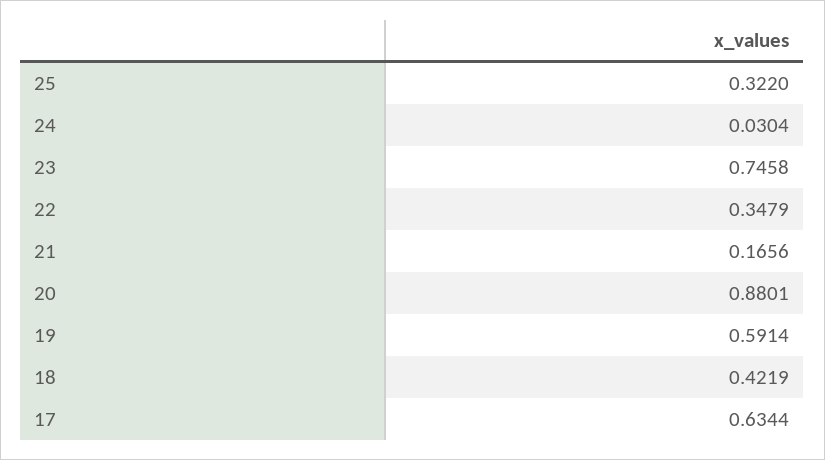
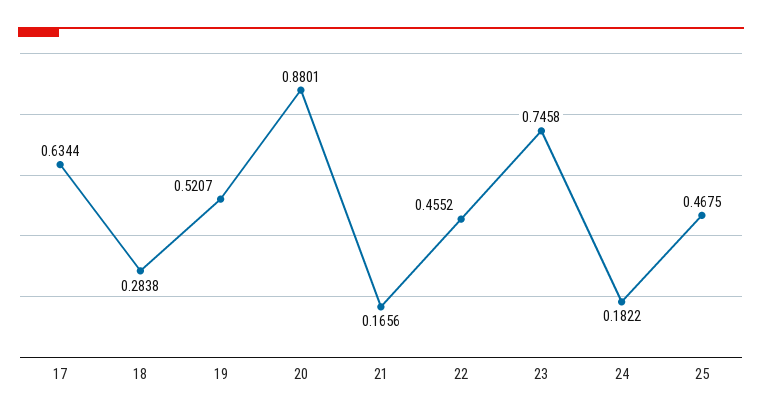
  {
-   "25": 0.322,
+   "25": 0.4675,
-   "24": 0.0304,
+   "24": 0.1822,
    "23": 0.7458,
-   "22": 0.3479,
+   "22": 0.4552,
    "21": 0.1656,
    "20": 0.8801,
-   "19": 0.5914,
+   "19": 0.5207,
-   "18": 0.4219,
+   "18": 0.2838,
    "17": 0.6344
  }

